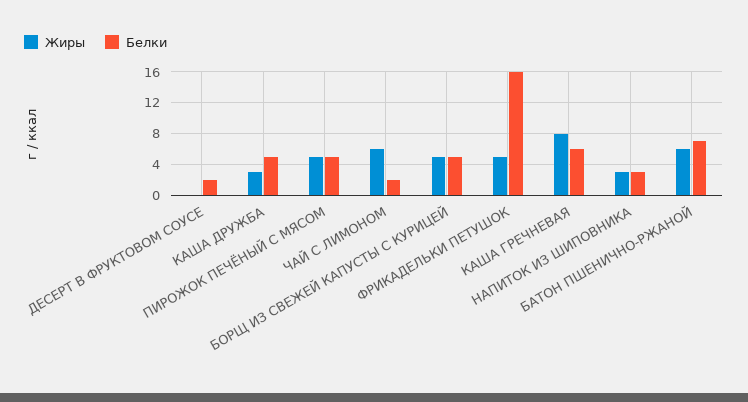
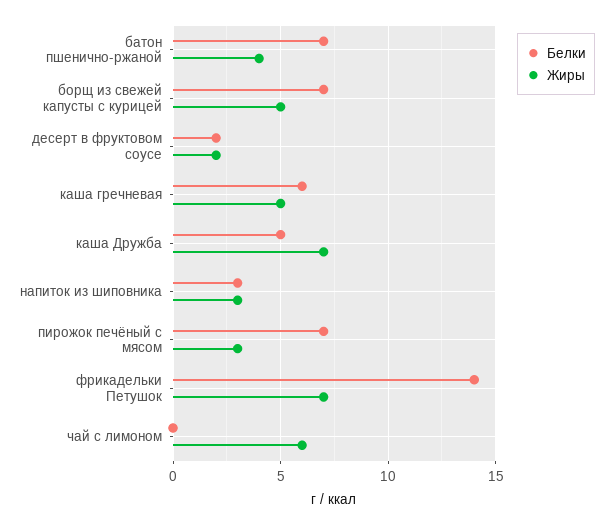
  {
    "Жиры": {
-     "ДЕСЕРТ В ФРУКТОВОМ СОУСЕ": 0,
+     "ДЕСЕРТ В ФРУКТОВОМ СОУСЕ": 2,
-     "КАША ДРУЖБА": 3,
+     "КАША ДРУЖБА": 7,
-     "ПИРОЖОК ПЕЧЁНЫЙ С МЯСОМ": 5,
+     "ПИРОЖОК ПЕЧЁНЫЙ С МЯСОМ": 3,
      "ЧАЙ С ЛИМОНОМ": 6,
      "БОРЩ ИЗ СВЕЖЕЙ КАПУСТЫ С КУРИЦЕЙ": 5,
-     "ФРИКАДЕЛЬКИ ПЕТУШОК": 5,
+     "ФРИКАДЕЛЬКИ ПЕТУШОК": 7,
-     "КАША ГРЕЧНЕВАЯ": 8,
+     "КАША ГРЕЧНЕВАЯ": 5,
      "НАПИТОК ИЗ ШИПОВНИКА": 3,
-     "БАТОН ПШЕНИЧНО-РЖАНОЙ": 6
+     "БАТОН ПШЕНИЧНО-РЖАНОЙ": 4
    },
    "Белки": {
      "ДЕСЕРТ В ФРУКТОВОМ СОУСЕ": 2,
      "КАША ДРУЖБА": 5,
-     "ПИРОЖОК ПЕЧЁНЫЙ С МЯСОМ": 5,
+     "ПИРОЖОК ПЕЧЁНЫЙ С МЯСОМ": 7,
-     "ЧАЙ С ЛИМОНОМ": 2,
+     "ЧАЙ С ЛИМОНОМ": 0,
-     "БОРЩ ИЗ СВЕЖЕЙ КАПУСТЫ С КУРИЦЕЙ": 5,
+     "БОРЩ ИЗ СВЕЖЕЙ КАПУСТЫ С КУРИЦЕЙ": 7,
-     "ФРИКАДЕЛЬКИ ПЕТУШОК": 16,
+     "ФРИКАДЕЛЬКИ ПЕТУШОК": 14,
      "КАША ГРЕЧНЕВАЯ": 6,
      "НАПИТОК ИЗ ШИПОВНИКА": 3,
      "БАТОН ПШЕНИЧНО-РЖАНОЙ": 7
    }
  }

